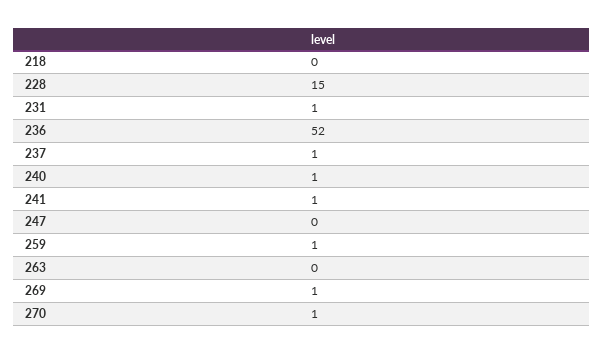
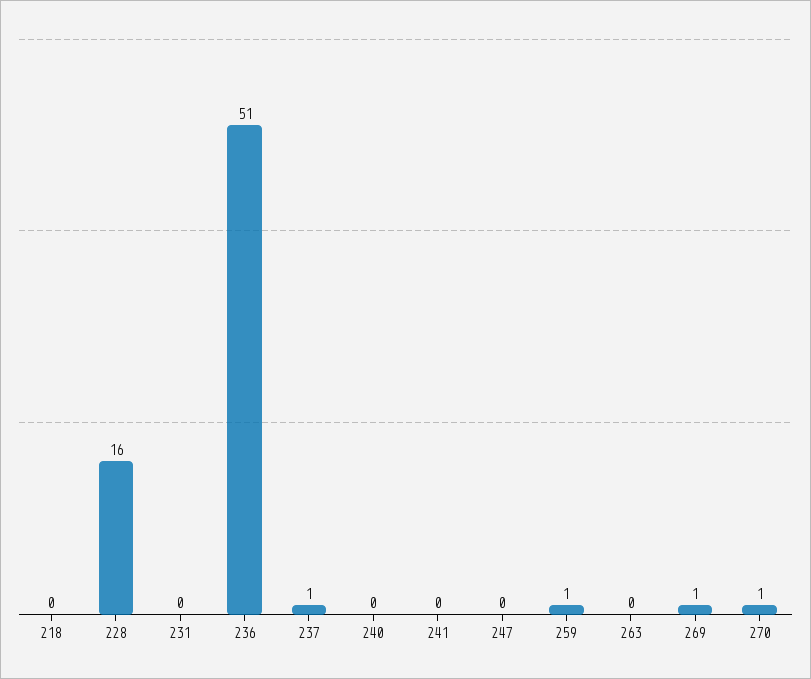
  {
    "218": 0,
-   "228": 15,
+   "228": 16,
-   "231": 1,
+   "231": 0,
-   "236": 52,
+   "236": 51,
    "237": 1,
-   "240": 1,
+   "240": 0,
-   "241": 1,
+   "241": 0,
    "247": 0,
    "259": 1,
    "263": 0,
    "269": 1,
    "270": 1
  }

